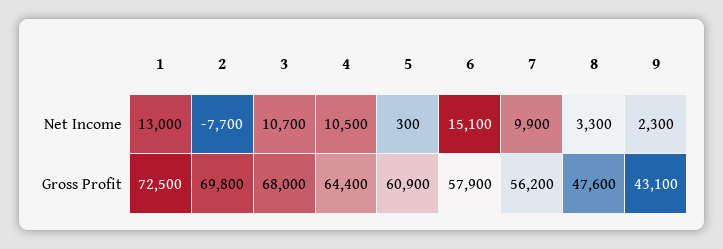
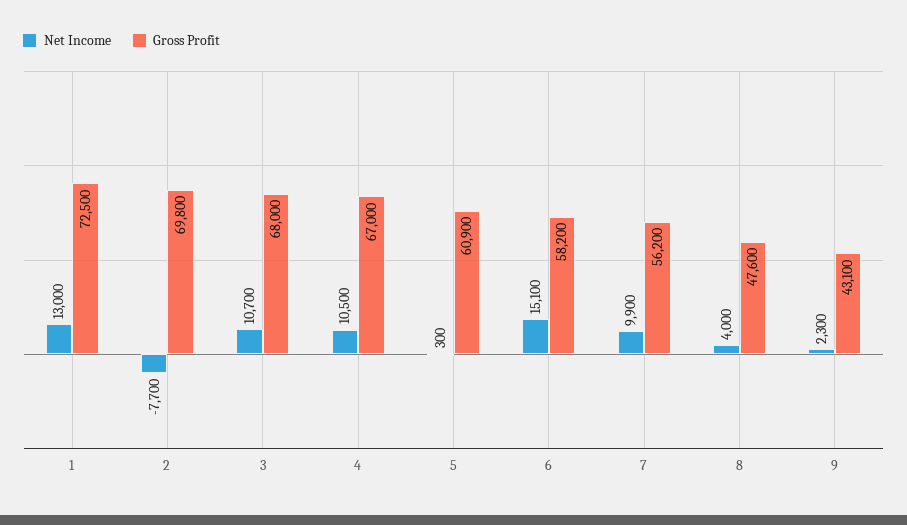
  {
    "Net Income": {
      "1": 13000,
      "2": -7700,
      "3": 10700,
      "4": 10500,
      "5": 300,
      "6": 15100,
      "7": 9900,
-     "8": 3300,
+     "8": 4000,
      "9": 2300
    },
    "Gross Profit": {
      "1": 72500,
      "2": 69800,
      "3": 68000,
-     "4": 64400,
+     "4": 67000,
      "5": 60900,
-     "6": 57900,
+     "6": 58200,
      "7": 56200,
      "8": 47600,
      "9": 43100
    }
  }

